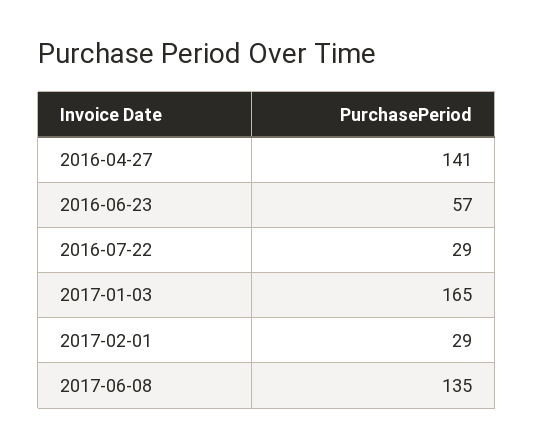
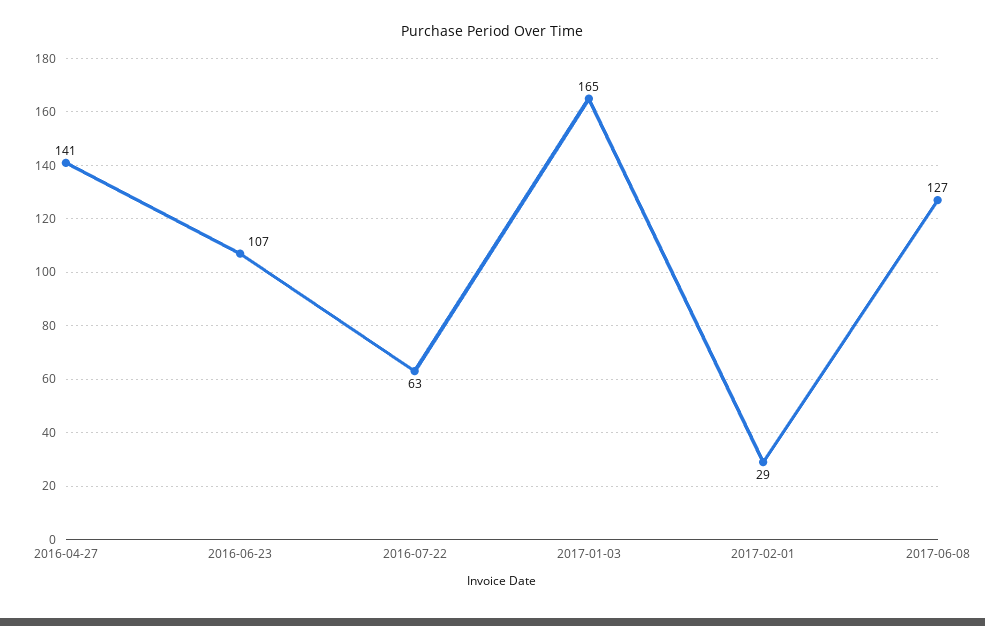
  {
    "2016-04-27": 141,
-   "2016-06-23": 57,
+   "2016-06-23": 107,
-   "2016-07-22": 29,
+   "2016-07-22": 63,
    "2017-01-03": 165,
    "2017-02-01": 29,
-   "2017-06-08": 135
+   "2017-06-08": 127
  }

